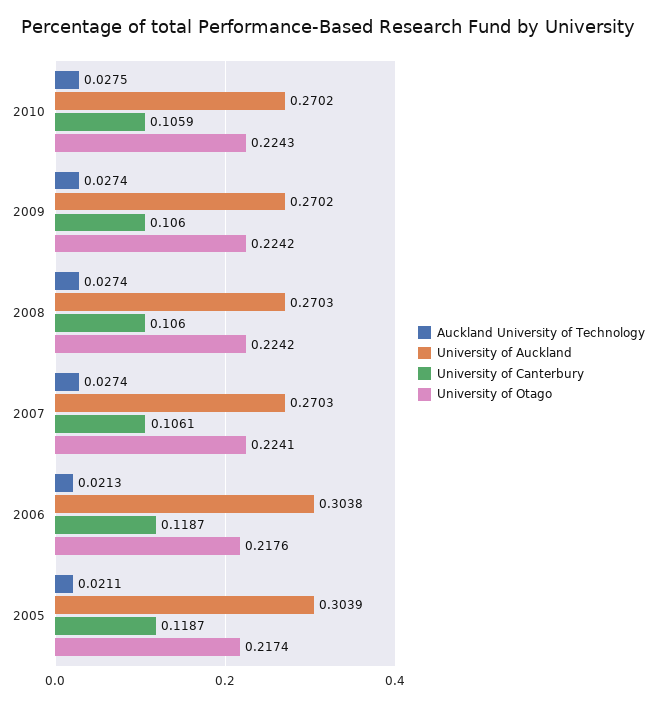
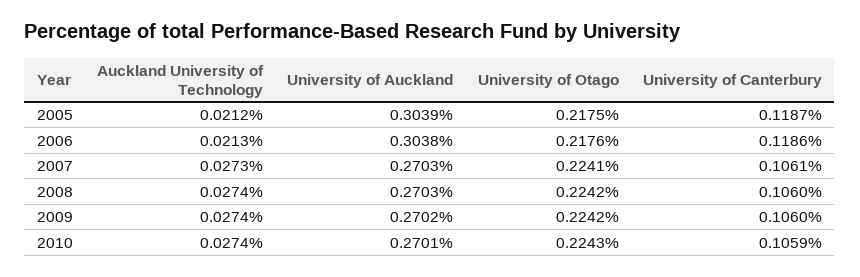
  {
    "Auckland University of Technology": {
-     "2010": 0.0275,
+     "2010": 0.0274,
      "2009": 0.0274,
      "2008": 0.0274,
-     "2007": 0.0274,
+     "2007": 0.0273,
      "2006": 0.0213,
-     "2005": 0.0211
+     "2005": 0.0212
    },
    "University of Auckland": {
-     "2010": 0.2702,
+     "2010": 0.2701,
      "2009": 0.2702,
      "2008": 0.2703,
      "2007": 0.2703,
      "2006": 0.3038,
      "2005": 0.3039
    },
    "University of Canterbury": {
      "2010": 0.1059,
      "2009": 0.106,
      "2008": 0.106,
      "2007": 0.1061,
-     "2006": 0.1187,
+     "2006": 0.1186,
      "2005": 0.1187
    },
    "University of Otago": {
      "2010": 0.2243,
      "2009": 0.2242,
      "2008": 0.2242,
      "2007": 0.2241,
      "2006": 0.2176,
-     "2005": 0.2174
+     "2005": 0.2175
    }
  }

